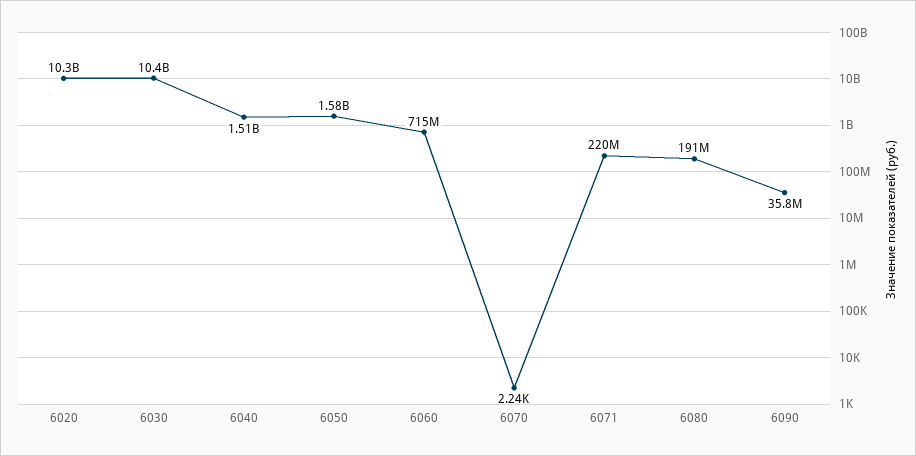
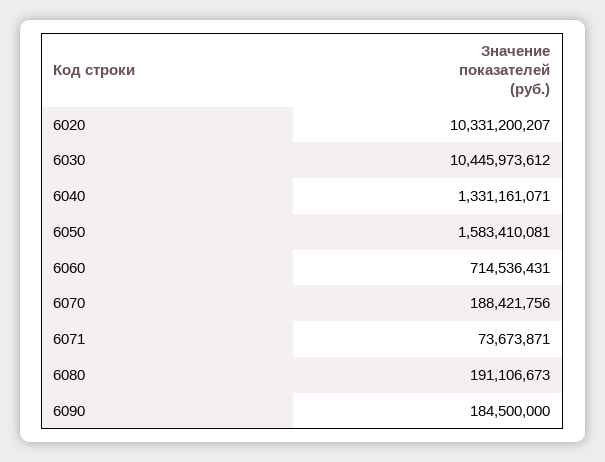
  {
    "6020": 10331200207,
    "6030": 10445973612,
-   "6040": 1510000000,
+   "6040": 1331161071,
    "6050": 1583410081,
    "6060": 714536431,
-   "6070": 2240,
+   "6070": 188421756,
-   "6071": 220000000,
+   "6071": 73673871,
    "6080": 191106673,
-   "6090": 35800000
+   "6090": 184500000
  }

